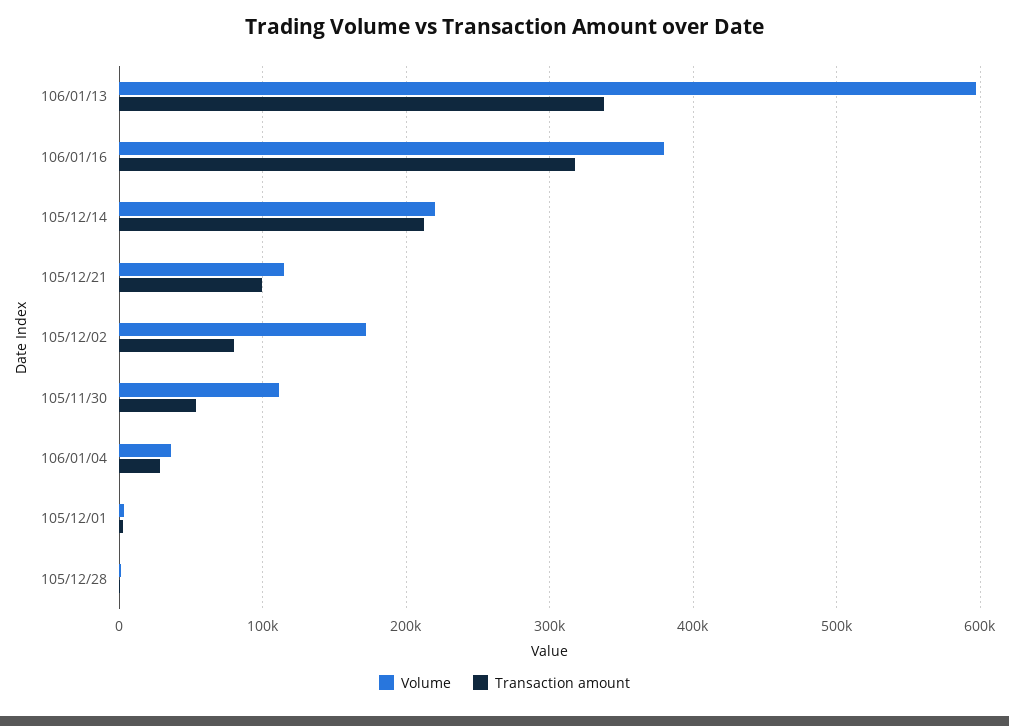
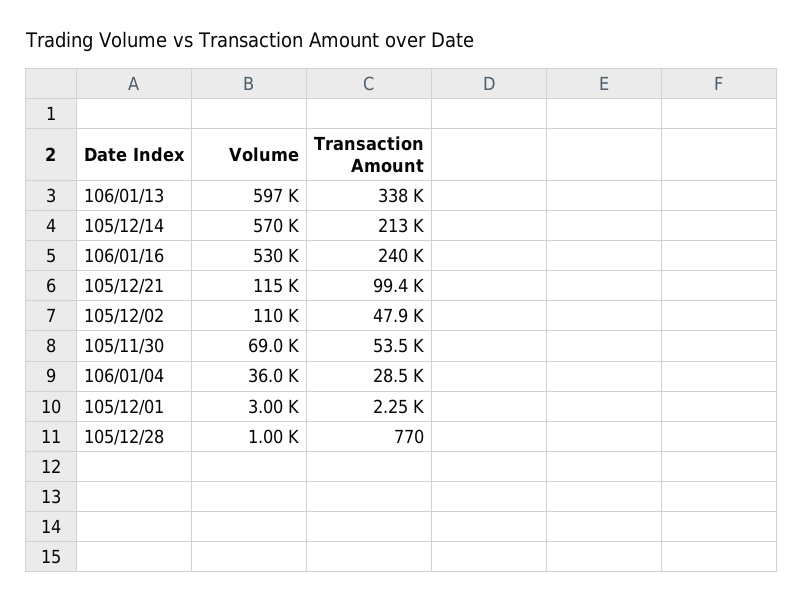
  {
    "Volume": {
      "106/01/13": 597000,
-     "106/01/16": 380000,
+     "106/01/16": 530000,
-     "105/12/14": 220000,
+     "105/12/14": 570000,
      "105/12/21": 115000,
-     "105/12/02": 170000,
+     "105/12/02": 110000,
-     "105/11/30": 110000,
+     "105/11/30": 69000,
      "106/01/04": 36000,
      "105/12/01": 3000,
      "105/12/28": 1000
    },
    "Transaction amount": {
      "106/01/13": 338000,
-     "106/01/16": 320000,
+     "106/01/16": 240000,
      "105/12/14": 213000,
      "105/12/21": 99400,
-     "105/12/02": 80000,
+     "105/12/02": 47900,
      "105/11/30": 53500,
      "106/01/04": 28500,
      "105/12/01": 2250,
      "105/12/28": 770
    }
  }

